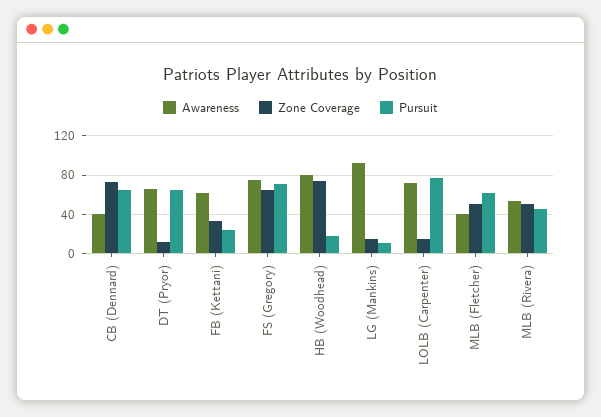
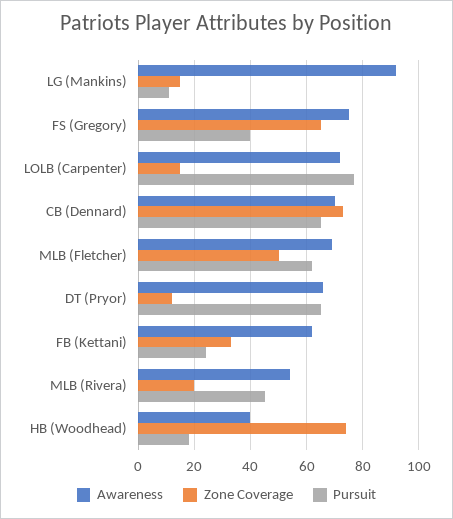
  {
    "Awareness": {
-     "CB (Dennard)": 40,
+     "CB (Dennard)": 70,
      "DT (Pryor)": 65,
      "FB (Kettani)": 60,
      "FS (Gregory)": 75,
-     "HB (Woodhead)": 80,
+     "HB (Woodhead)": 40,
      "LG (Mankins)": 90,
      "LOLB (Carpenter)": 70,
-     "MLB (Fletcher)": 40,
+     "MLB (Fletcher)": 70,
      "MLB (Rivera)": 55
    },
    "Zone Coverage": {
      "CB (Dennard)": 75,
      "DT (Pryor)": 10,
      "FB (Kettani)": 35,
      "FS (Gregory)": 65,
      "HB (Woodhead)": 75,
      "LG (Mankins)": 15,
      "LOLB (Carpenter)": 15,
      "MLB (Fletcher)": 50,
-     "MLB (Rivera)": 50
+     "MLB (Rivera)": 20
    },
    "Pursuit": {
      "CB (Dennard)": 65,
      "DT (Pryor)": 65,
      "FB (Kettani)": 25,
-     "FS (Gregory)": 70,
+     "FS (Gregory)": 40,
      "HB (Woodhead)": 20,
      "LG (Mankins)": 10,
      "LOLB (Carpenter)": 75,
      "MLB (Fletcher)": 60,
      "MLB (Rivera)": 45
    }
  }

